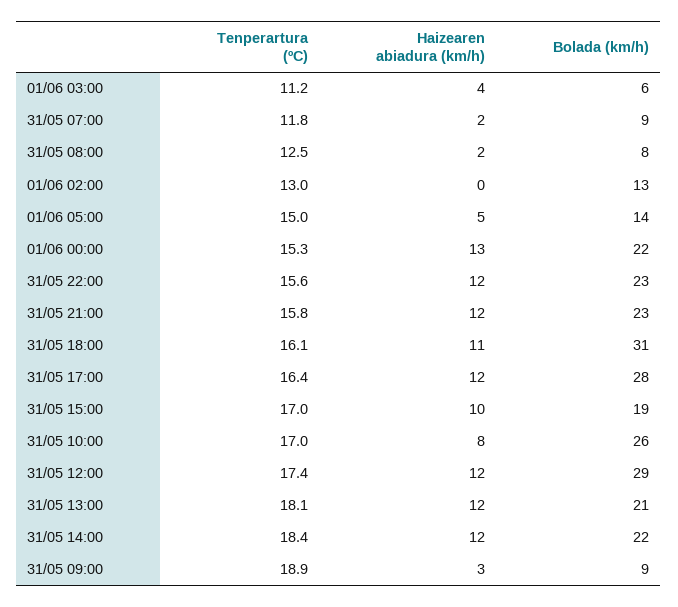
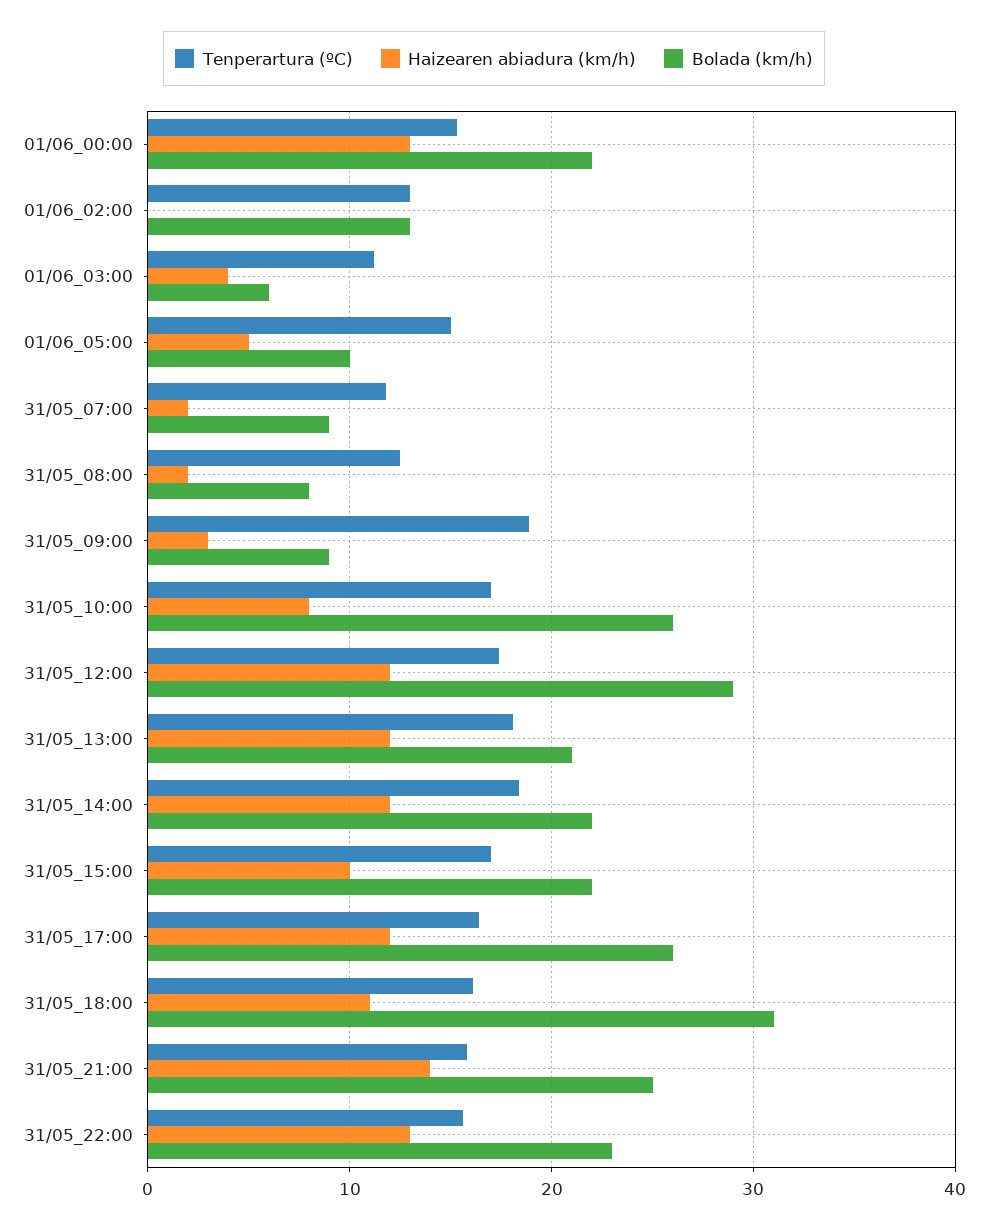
  {
    "Tenperartura (ºC)": {
      "01/06 03:00": 11.2,
      "31/05 07:00": 11.8,
      "31/05 08:00": 12.5,
      "01/06 02:00": 13,
      "01/06 05:00": 15,
      "01/06 00:00": 15.3,
      "31/05 22:00": 15.6,
      "31/05 21:00": 15.8,
      "31/05 18:00": 16.1,
      "31/05 17:00": 16.4,
      "31/05 15:00": 17,
      "31/05 10:00": 17,
      "31/05 12:00": 17.4,
      "31/05 13:00": 18.1,
      "31/05 14:00": 18.4,
      "31/05 09:00": 18.9
    },
    "Haizearen abiadura (km/h)": {
      "01/06 03:00": 4,
      "31/05 07:00": 2,
      "31/05 08:00": 2,
      "01/06 02:00": 0,
      "01/06 05:00": 5,
      "01/06 00:00": 13,
-     "31/05 22:00": 12,
+     "31/05 22:00": 13,
-     "31/05 21:00": 12,
+     "31/05 21:00": 14,
      "31/05 18:00": 11,
      "31/05 17:00": 12,
      "31/05 15:00": 10,
      "31/05 10:00": 8,
      "31/05 12:00": 12,
      "31/05 13:00": 12,
      "31/05 14:00": 12,
      "31/05 09:00": 3
    },
    "Bolada (km/h)": {
      "01/06 03:00": 6,
      "31/05 07:00": 9,
      "31/05 08:00": 8,
      "01/06 02:00": 13,
-     "01/06 05:00": 14,
+     "01/06 05:00": 10,
      "01/06 00:00": 22,
      "31/05 22:00": 23,
-     "31/05 21:00": 23,
+     "31/05 21:00": 25,
      "31/05 18:00": 31,
-     "31/05 17:00": 28,
+     "31/05 17:00": 26,
-     "31/05 15:00": 19,
+     "31/05 15:00": 22,
      "31/05 10:00": 26,
      "31/05 12:00": 29,
      "31/05 13:00": 21,
      "31/05 14:00": 22,
      "31/05 09:00": 9
    }
  }

